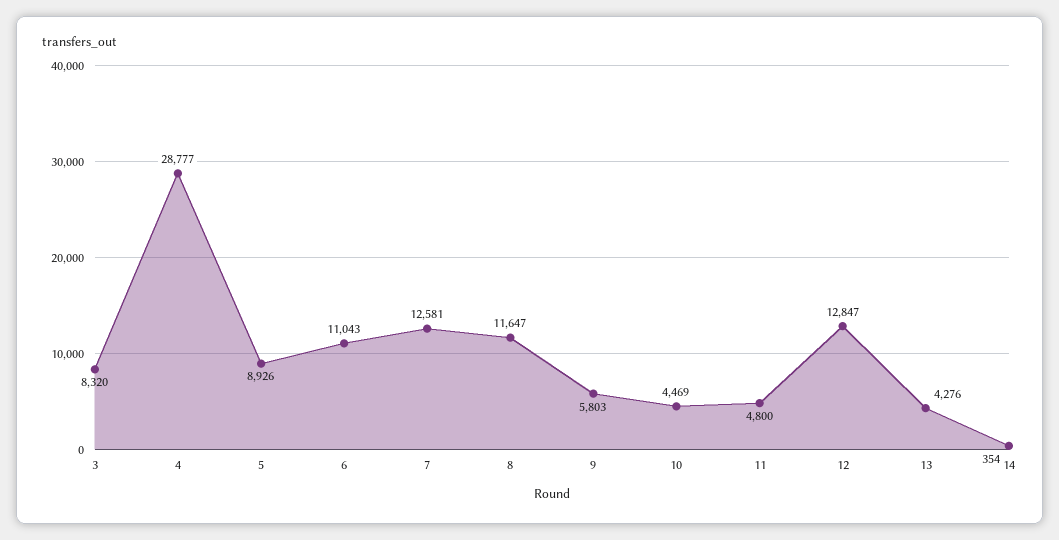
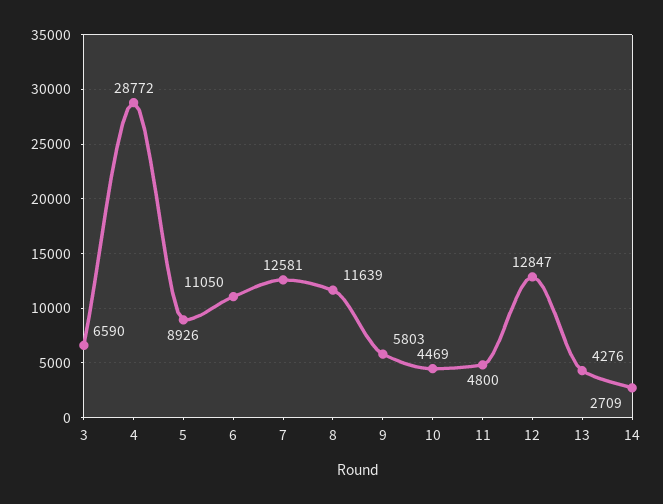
  {
-   "3": 8320,
+   "3": 6590,
-   "4": 28777,
+   "4": 28772,
    "5": 8926,
-   "6": 11043,
+   "6": 11050,
    "7": 12581,
-   "8": 11647,
+   "8": 11639,
    "9": 5803,
    "10": 4469,
    "11": 4800,
    "12": 12847,
    "13": 4276,
-   "14": 354
+   "14": 2709
  }

